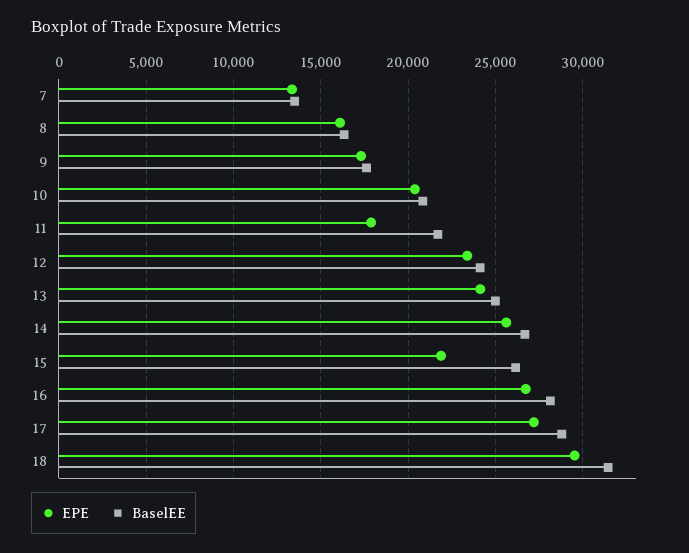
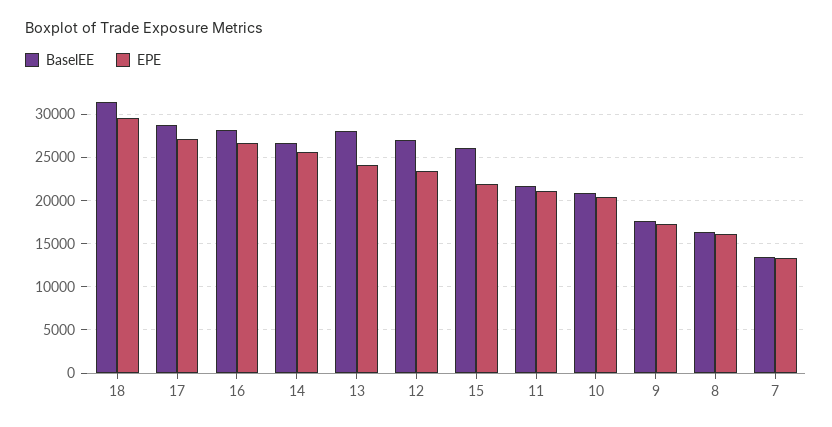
  {
    "EPE": {
      "7": 13500,
      "8": 16000,
      "9": 17500,
      "10": 20500,
-     "11": 18000,
+     "11": 21000,
      "12": 23500,
      "13": 24000,
      "14": 25500,
      "15": 22000,
      "16": 26500,
      "17": 27000,
      "18": 29500
    },
    "BaselEE": {
      "7": 13500,
      "8": 16500,
      "9": 17500,
      "10": 21000,
      "11": 21500,
-     "12": 24000,
+     "12": 27000,
-     "13": 25000,
+     "13": 28000,
      "14": 26500,
      "15": 26000,
      "16": 28000,
      "17": 29000,
      "18": 31500
    }
  }

